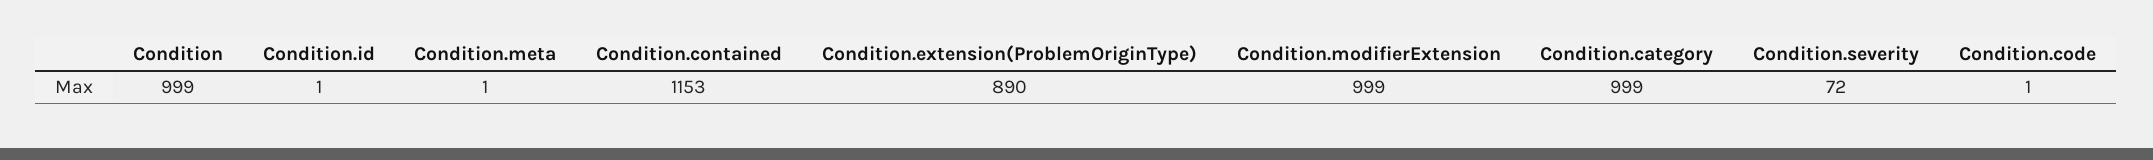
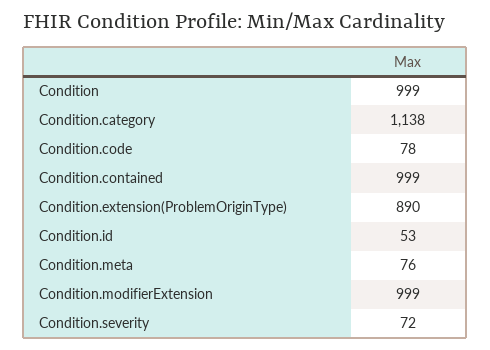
  {
    "Condition": 999,
-   "Condition.id": 1,
+   "Condition.id": 53,
-   "Condition.meta": 1,
+   "Condition.meta": 76,
-   "Condition.contained": 1153,
+   "Condition.contained": 999,
    "Condition.extension(ProblemOriginType)": 890,
    "Condition.modifierExtension": 999,
-   "Condition.category": 999,
+   "Condition.category": 1138,
    "Condition.severity": 72,
-   "Condition.code": 1
+   "Condition.code": 78
  }

